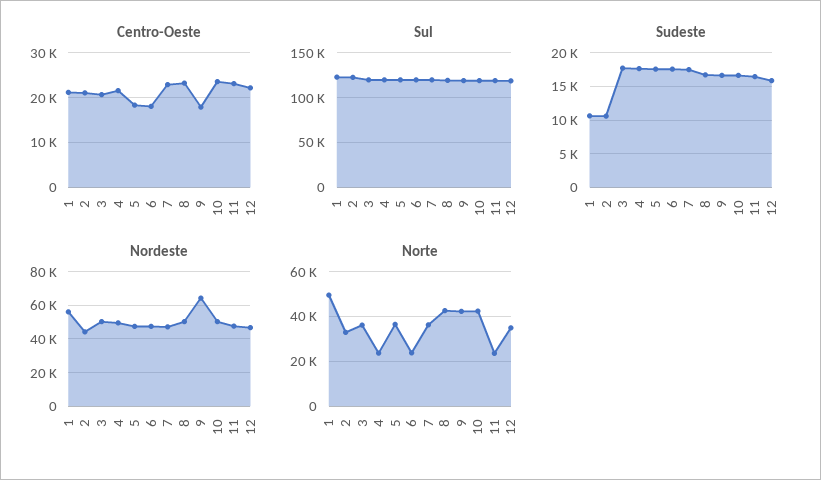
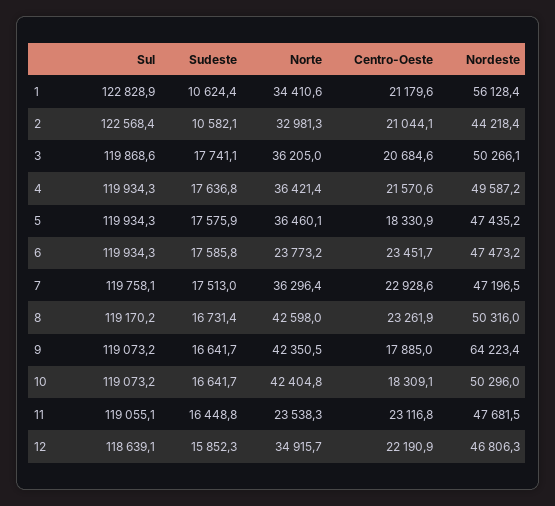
  {
    "Centro-Oeste": {
      "1": 21179.6,
      "2": 21044.1,
      "3": 20684.6,
      "4": 21570.6,
      "5": 18330.9,
-     "6": 18000,
+     "6": 23451.7,
      "7": 22928.6,
      "8": 23261.9,
      "9": 17885,
-     "10": 24000,
+     "10": 18309.1,
      "11": 23116.8,
      "12": 22190.9
    },
    "Sul": {
      "1": 122828.9,
      "2": 122568.4,
      "3": 119868.6,
      "4": 119934.3,
      "5": 119934.3,
      "6": 119934.3,
      "7": 119758.1,
      "8": 119170.2,
      "9": 119073.2,
      "10": 119073.2,
      "11": 119055.1,
      "12": 118639.1
    },
    "Sudeste": {
      "1": 10624.4,
      "2": 10582.1,
      "3": 17741.1,
      "4": 17636.8,
      "5": 17575.9,
      "6": 17585.8,
      "7": 17513,
      "8": 16731.4,
      "9": 16641.7,
      "10": 16641.7,
      "11": 16448.8,
      "12": 15852.3
    },
    "Nordeste": {
      "1": 56128.4,
      "2": 44218.4,
      "3": 50266.1,
      "4": 49587.2,
      "5": 47435.2,
      "6": 47473.2,
      "7": 47196.5,
      "8": 50316,
      "9": 64223.4,
      "10": 50296,
      "11": 47681.5,
      "12": 46806.3
    },
    "Norte": {
-     "1": 50000,
+     "1": 34410.6,
      "2": 32981.3,
      "3": 36205,
-     "4": 25000,
+     "4": 36421.4,
      "5": 36460.1,
      "6": 23773.2,
      "7": 36296.4,
      "8": 42598,
      "9": 42350.5,
      "10": 42404.8,
      "11": 23538.3,
      "12": 34915.7
    }
  }

